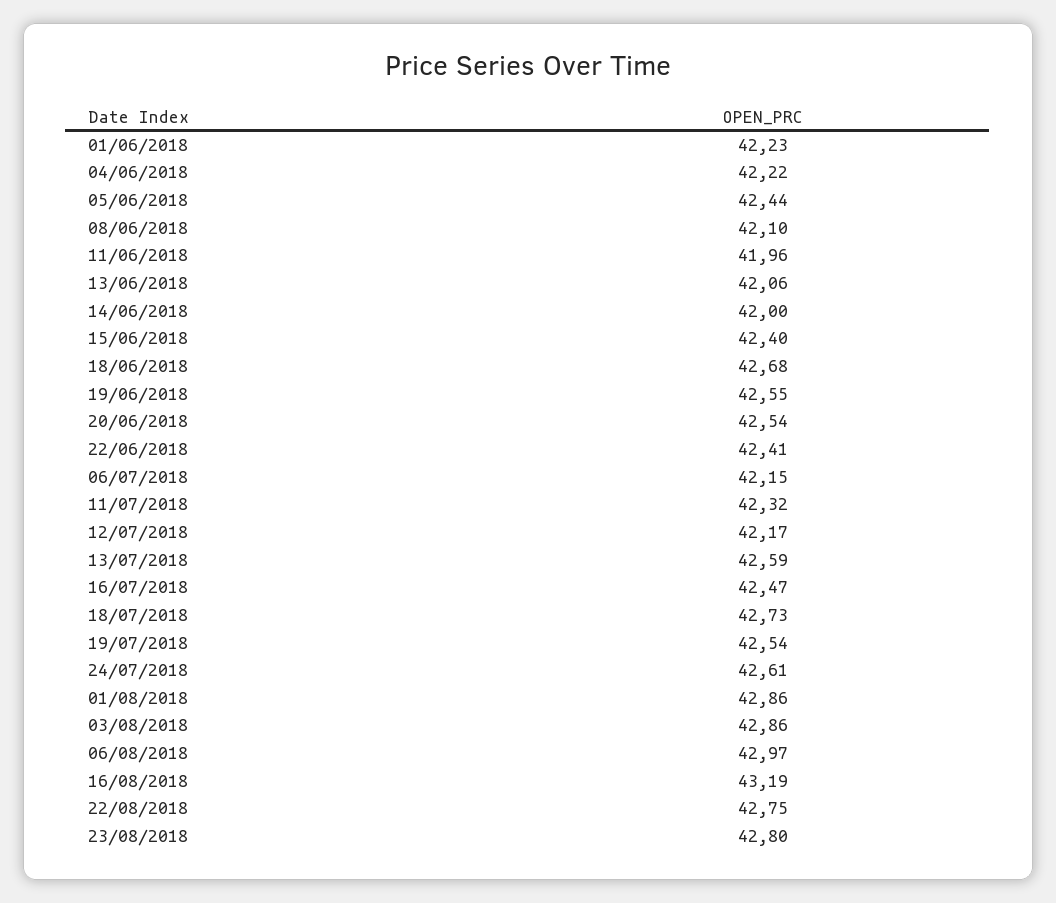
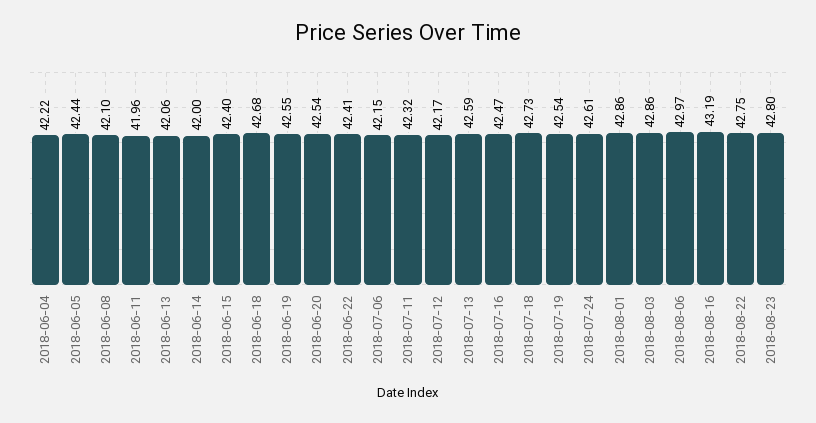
  {
-   "01/06/2018": 42.23,
    "04/06/2018": 42.22,
    "05/06/2018": 42.44,
    "08/06/2018": 42.1,
    "11/06/2018": 41.96,
    "13/06/2018": 42.06,
    "14/06/2018": 42,
    "15/06/2018": 42.4,
    "18/06/2018": 42.68,
    "19/06/2018": 42.55,
    "20/06/2018": 42.54,
    "22/06/2018": 42.41,
    "06/07/2018": 42.15,
    "11/07/2018": 42.32,
    "12/07/2018": 42.17,
    "13/07/2018": 42.59,
    "16/07/2018": 42.47,
    "18/07/2018": 42.73,
    "19/07/2018": 42.54,
    "24/07/2018": 42.61,
    "01/08/2018": 42.86,
    "03/08/2018": 42.86,
    "06/08/2018": 42.97,
    "16/08/2018": 43.19,
    "22/08/2018": 42.75,
    "23/08/2018": 42.8
  }

